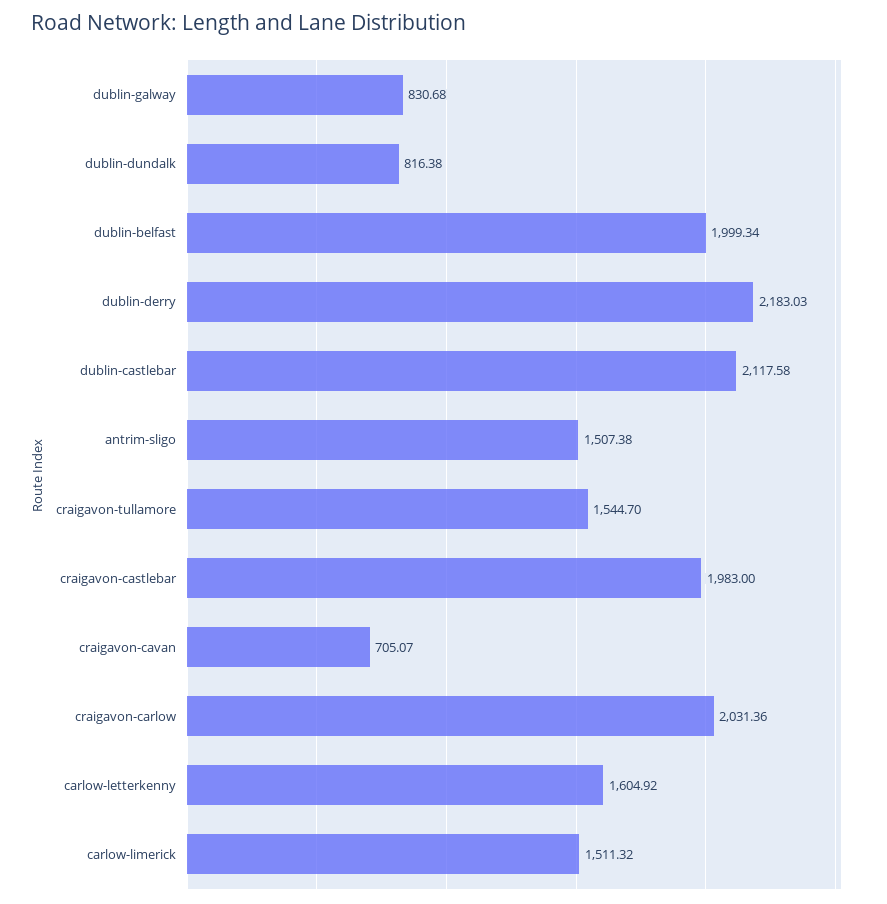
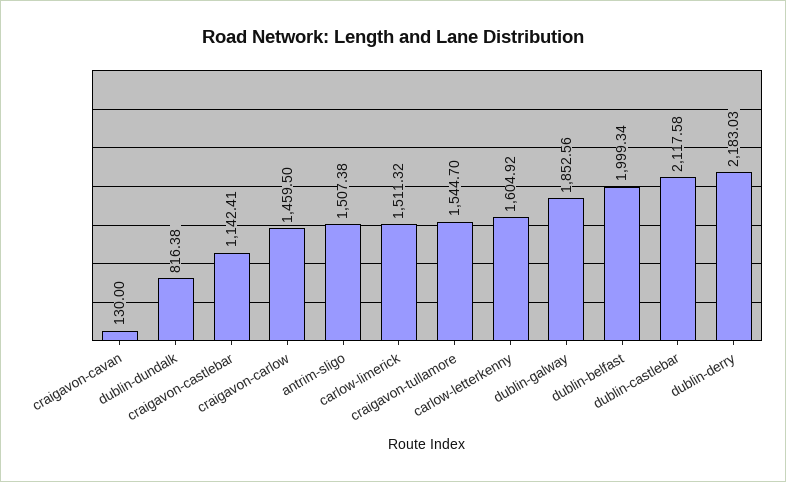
  {
-   "dublin-galway": 830.68,
+   "dublin-galway": 1852.56,
    "dublin-dundalk": 816.38,
    "dublin-belfast": 1999.34,
    "dublin-derry": 2183.03,
    "dublin-castlebar": 2117.58,
    "antrim-sligo": 1507.38,
    "craigavon-tullamore": 1544.7,
-   "craigavon-castlebar": 1983,
+   "craigavon-castlebar": 1142.41,
-   "craigavon-cavan": 705.07,
+   "craigavon-cavan": 130,
-   "craigavon-carlow": 2031.36,
+   "craigavon-carlow": 1459.5,
    "carlow-letterkenny": 1604.92,
    "carlow-limerick": 1511.32
  }

